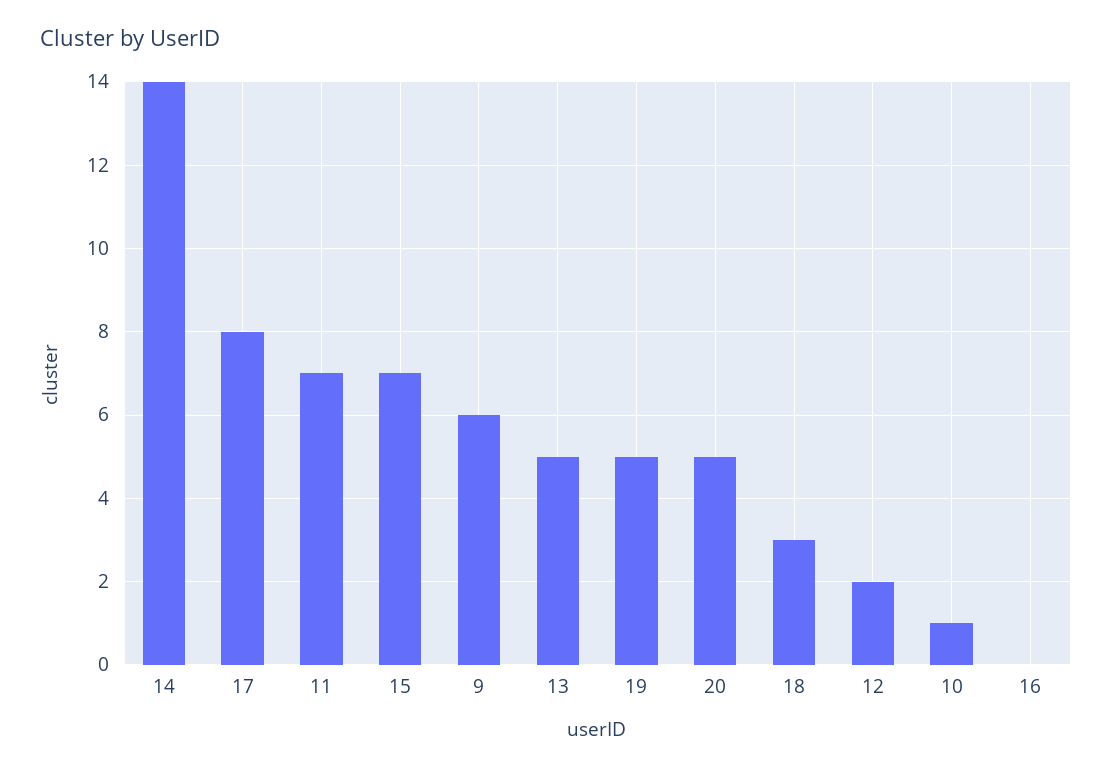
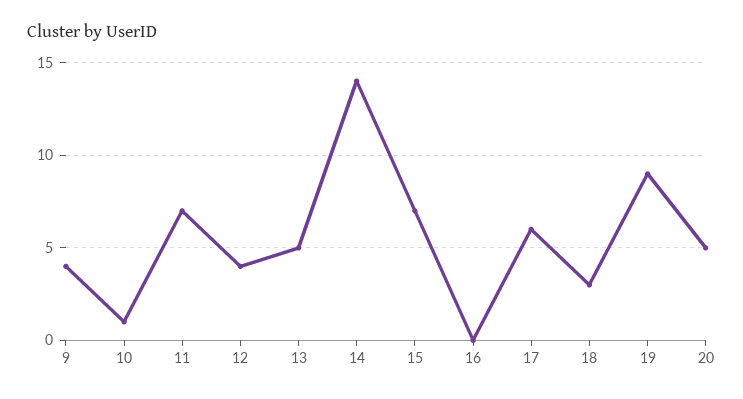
  {
    "14": 14,
-   "17": 8,
+   "17": 6,
    "11": 7,
    "15": 7,
-   "9": 6,
+   "9": 4,
    "13": 5,
-   "19": 5,
+   "19": 9,
    "20": 5,
    "18": 3,
-   "12": 2,
+   "12": 4,
    "10": 1,
    "16": 0
  }

